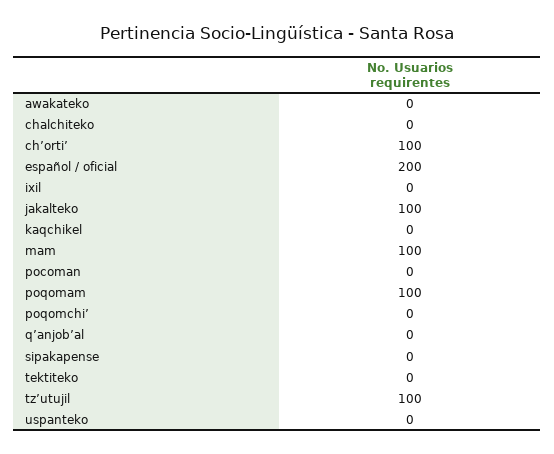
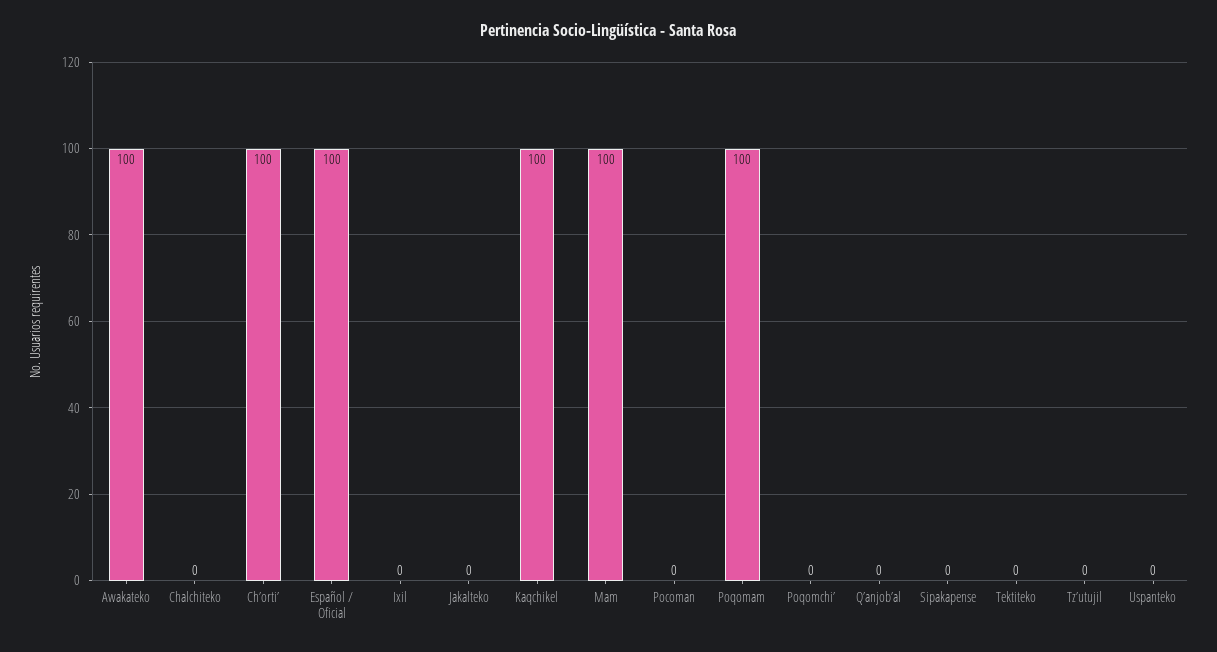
  {
-   "awakateko": 0,
+   "awakateko": 100,
    "chalchiteko": 0,
    "ch’orti’": 100,
-   "español / oficial": 200,
+   "español / oficial": 100,
    "ixil": 0,
-   "jakalteko": 100,
+   "jakalteko": 0,
-   "kaqchikel": 0,
+   "kaqchikel": 100,
    "mam": 100,
    "pocoman": 0,
    "poqomam": 100,
    "poqomchi’": 0,
    "q’anjob’al": 0,
    "sipakapense": 0,
    "tektiteko": 0,
-   "tz’utujil": 100,
+   "tz’utujil": 0,
    "uspanteko": 0
  }

